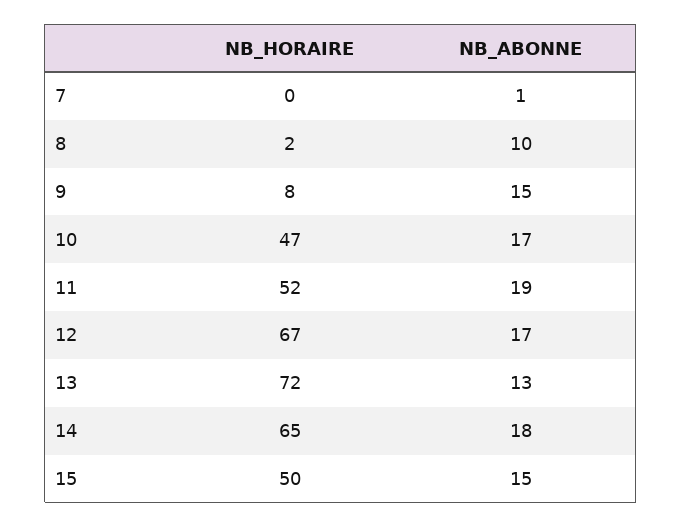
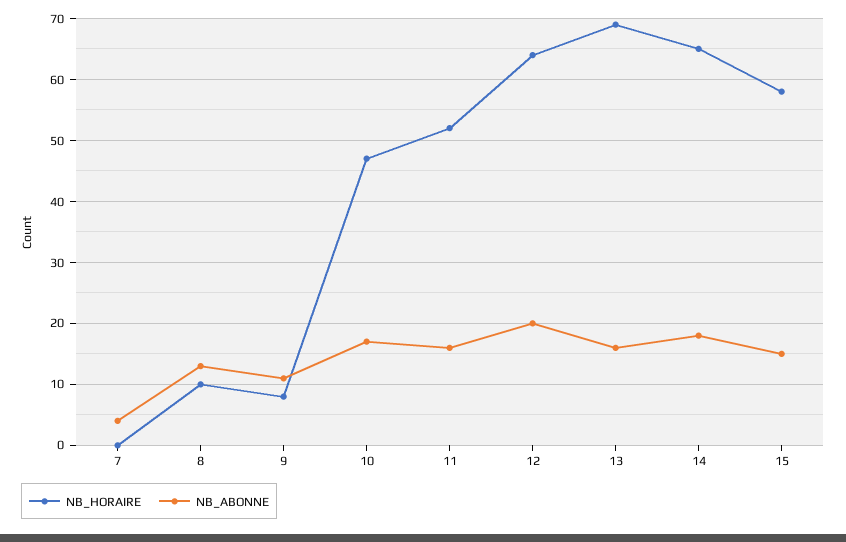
  {
    "NB_HORAIRE": {
      "7": 0,
-     "8": 2,
+     "8": 10,
      "9": 8,
      "10": 47,
      "11": 52,
-     "12": 67,
+     "12": 64,
-     "13": 72,
+     "13": 69,
      "14": 65,
-     "15": 50
+     "15": 58
    },
    "NB_ABONNE": {
-     "7": 1,
+     "7": 4,
-     "8": 10,
+     "8": 13,
-     "9": 15,
+     "9": 11,
      "10": 17,
-     "11": 19,
+     "11": 16,
-     "12": 17,
+     "12": 20,
-     "13": 13,
+     "13": 16,
      "14": 18,
      "15": 15
    }
  }

